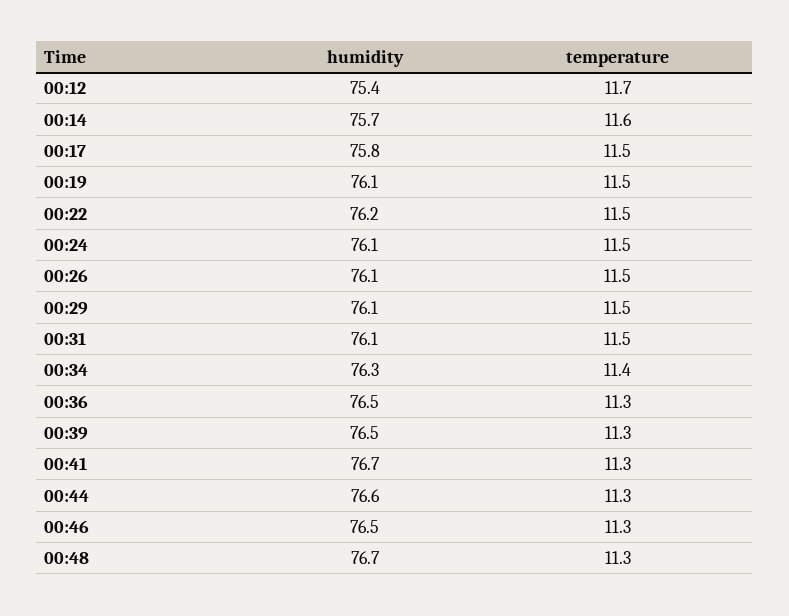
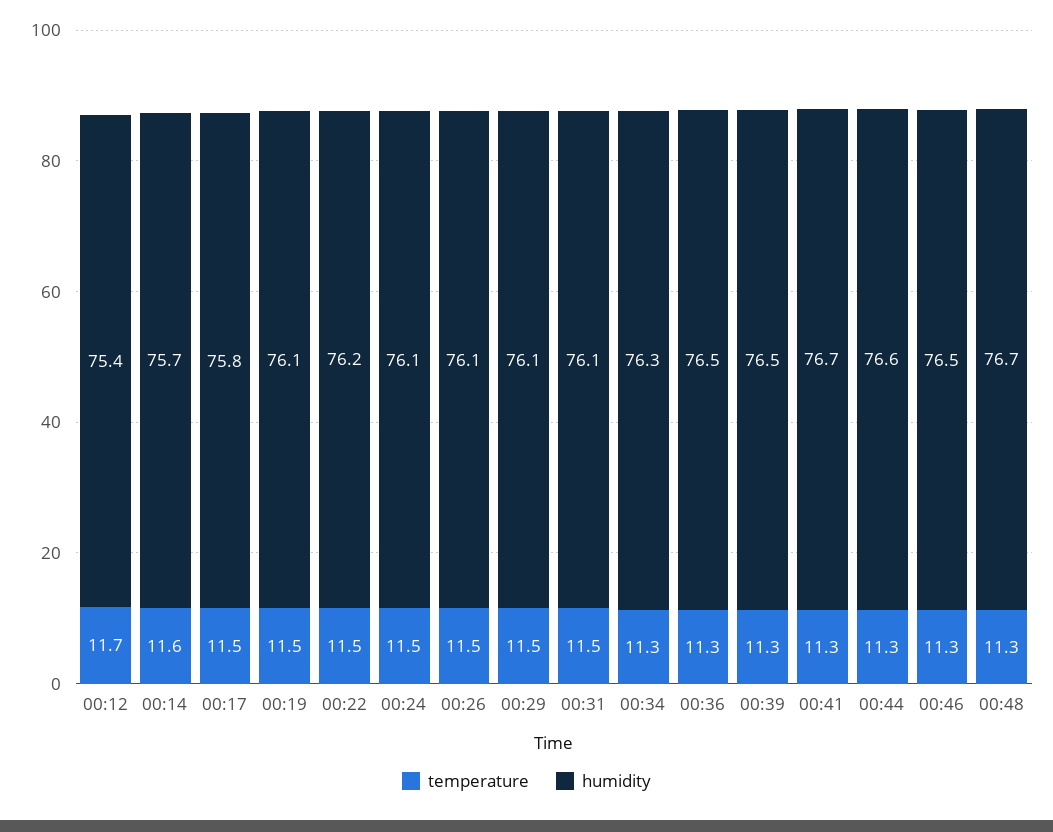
  {
    "humidity": {
      "00:12": 75.4,
      "00:14": 75.7,
      "00:17": 75.8,
      "00:19": 76.1,
      "00:22": 76.2,
      "00:24": 76.1,
      "00:26": 76.1,
      "00:29": 76.1,
      "00:31": 76.1,
      "00:34": 76.3,
      "00:36": 76.5,
      "00:39": 76.5,
      "00:41": 76.7,
      "00:44": 76.6,
      "00:46": 76.5,
      "00:48": 76.7
    },
    "temperature": {
      "00:12": 11.7,
      "00:14": 11.6,
      "00:17": 11.5,
      "00:19": 11.5,
      "00:22": 11.5,
      "00:24": 11.5,
      "00:26": 11.5,
      "00:29": 11.5,
      "00:31": 11.5,
-     "00:34": 11.4,
+     "00:34": 11.3,
      "00:36": 11.3,
      "00:39": 11.3,
      "00:41": 11.3,
      "00:44": 11.3,
      "00:46": 11.3,
      "00:48": 11.3
    }
  }

